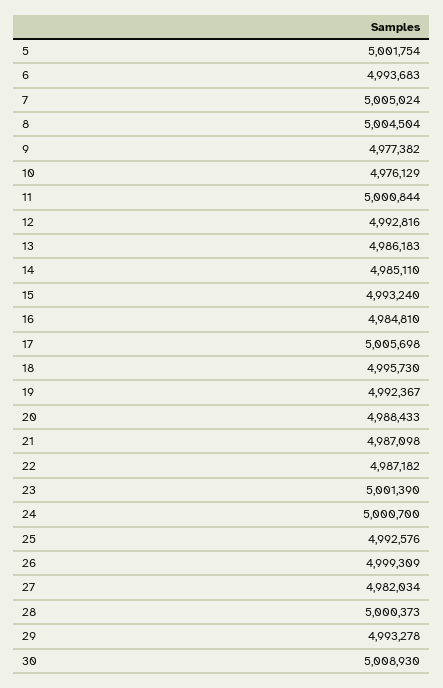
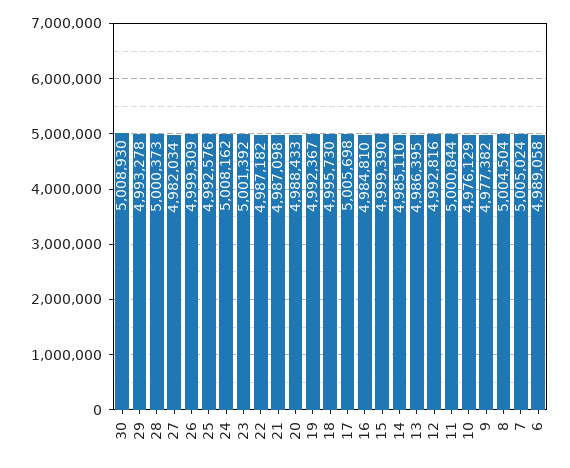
  {
-   "5": 5001754,
-   "6": 4993683,
+   "6": 4989058,
    "7": 5005024,
    "8": 5004504,
    "9": 4977382,
    "10": 4976129,
    "11": 5000844,
    "12": 4992816,
-   "13": 4986183,
+   "13": 4986395,
    "14": 4985110,
-   "15": 4993240,
+   "15": 4999390,
    "16": 4984810,
    "17": 5005698,
    "18": 4995730,
    "19": 4992367,
    "20": 4988433,
    "21": 4987098,
    "22": 4987182,
-   "23": 5001390,
+   "23": 5001392,
-   "24": 5000700,
+   "24": 5008162,
    "25": 4992576,
    "26": 4999309,
    "27": 4982034,
    "28": 5000373,
    "29": 4993278,
    "30": 5008930
  }

